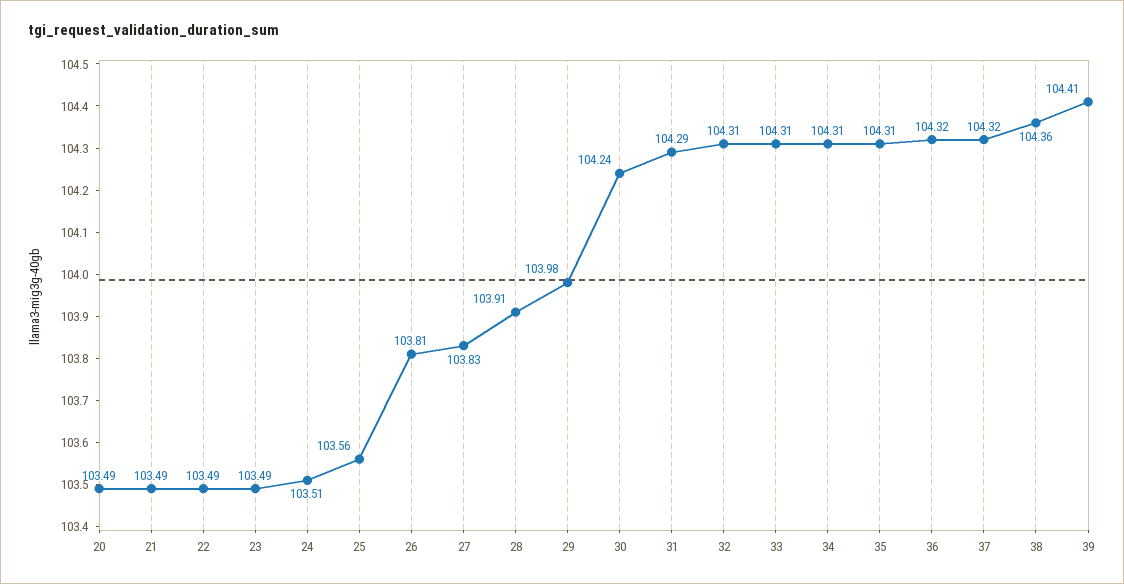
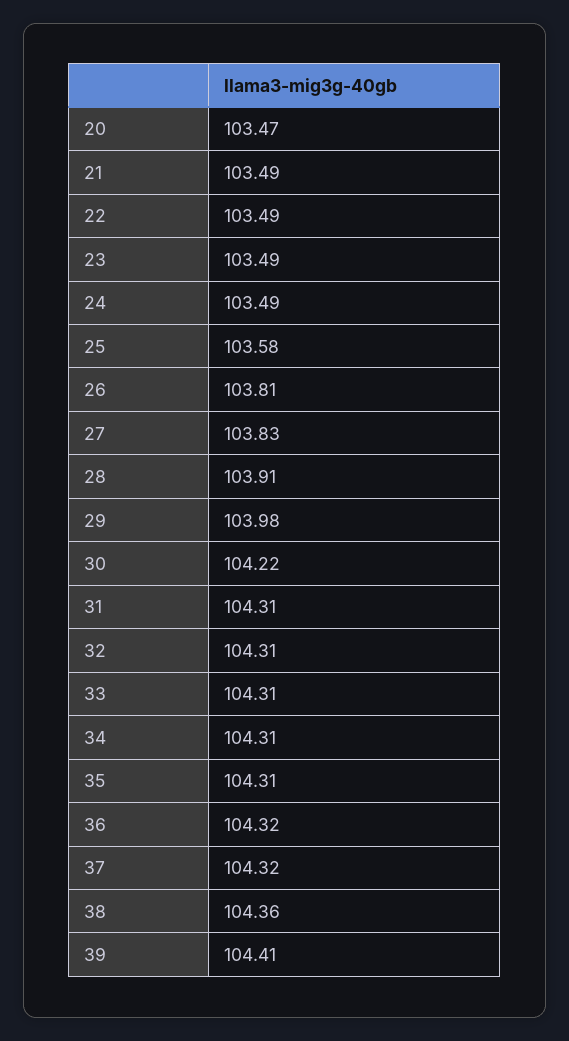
  {
-   "20": 103.49,
+   "20": 103.47,
    "21": 103.49,
    "22": 103.49,
    "23": 103.49,
-   "24": 103.51,
+   "24": 103.49,
-   "25": 103.56,
+   "25": 103.58,
    "26": 103.81,
    "27": 103.83,
    "28": 103.91,
    "29": 103.98,
-   "30": 104.24,
+   "30": 104.22,
-   "31": 104.29,
+   "31": 104.31,
    "32": 104.31,
    "33": 104.31,
    "34": 104.31,
    "35": 104.31,
    "36": 104.32,
    "37": 104.32,
    "38": 104.36,
    "39": 104.41
  }

